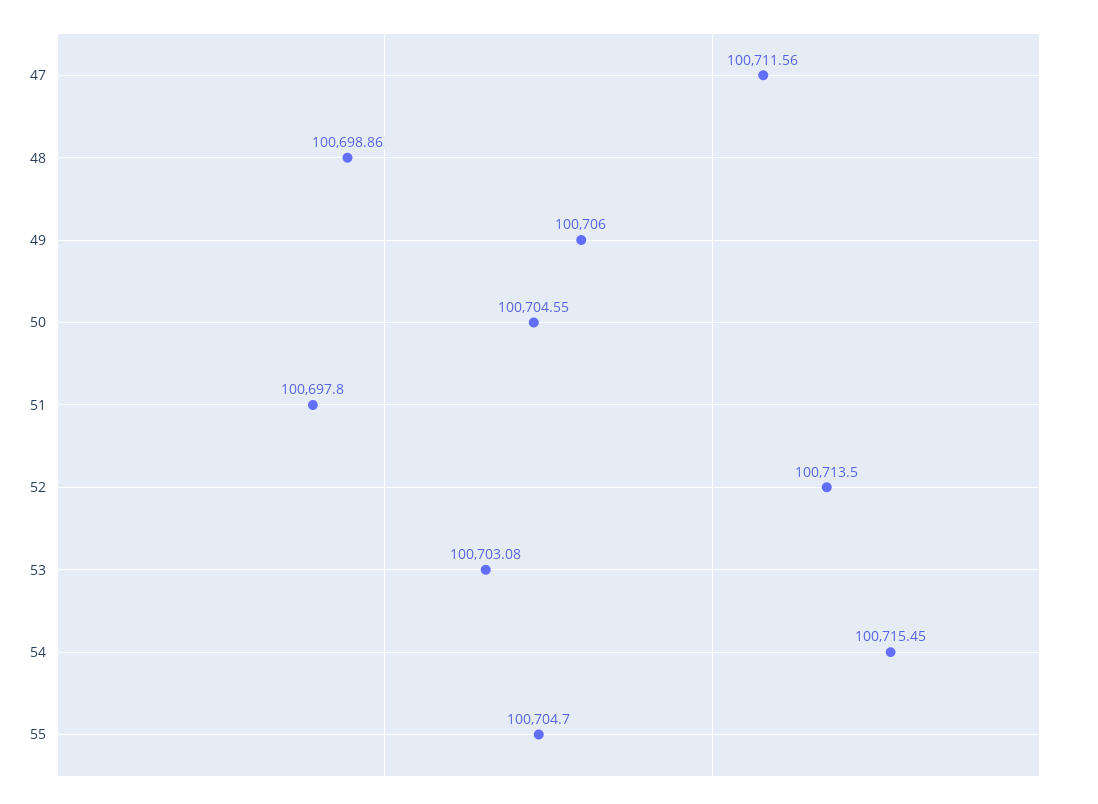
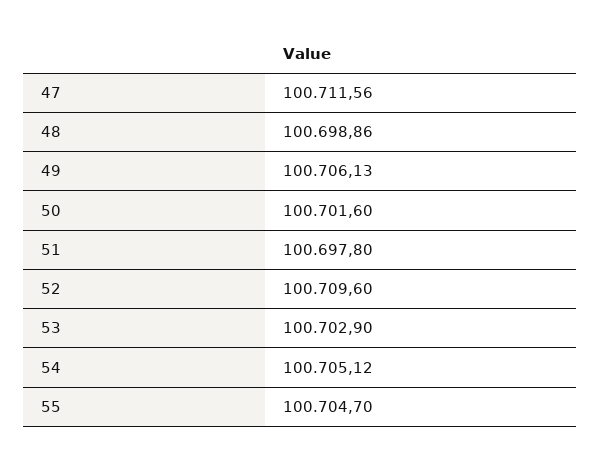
  {
    "47": 100711.56,
    "48": 100698.86,
-   "49": 100706,
+   "49": 100706.13,
-   "50": 100704.55,
+   "50": 100701.6,
    "51": 100697.8,
-   "52": 100713.5,
+   "52": 100709.6,
-   "53": 100703.08,
+   "53": 100702.9,
-   "54": 100715.45,
+   "54": 100705.12,
    "55": 100704.7
  }

